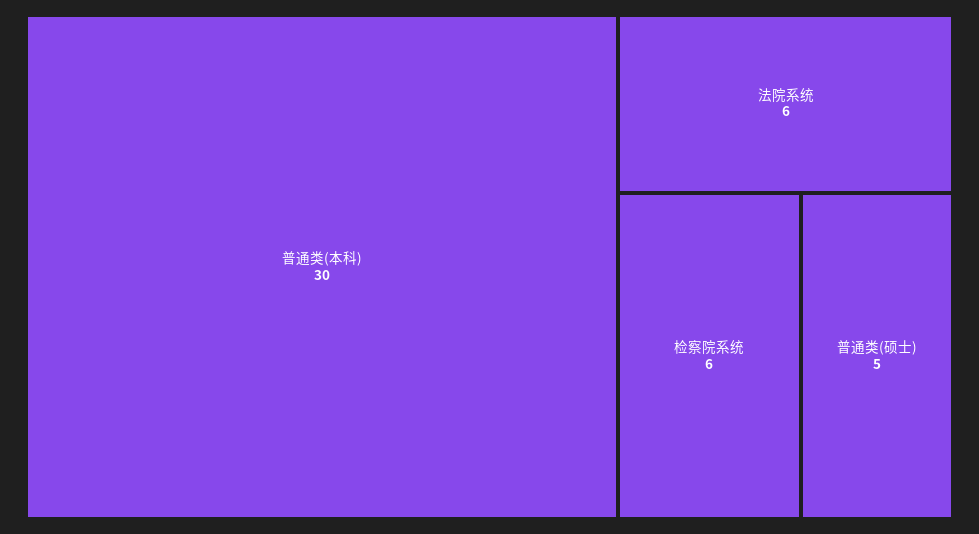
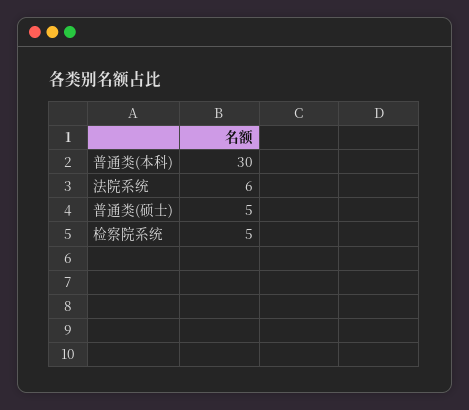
  {
    "普通类(本科)": 30,
    "法院系统": 6,
-   "检察院系统": 6,
+   "检察院系统": 5,
    "普通类(硕士)": 5
  }

